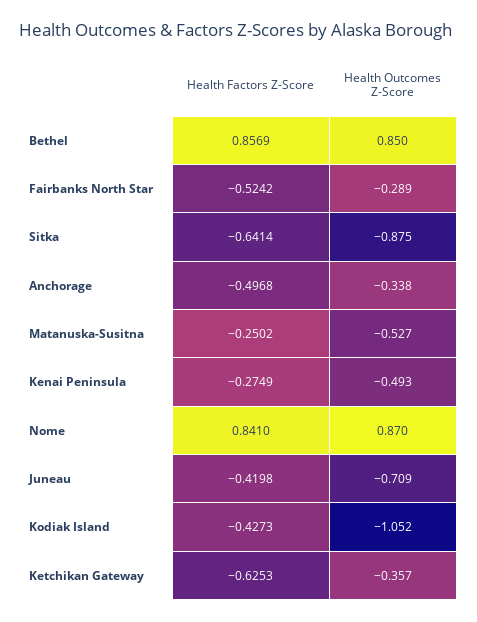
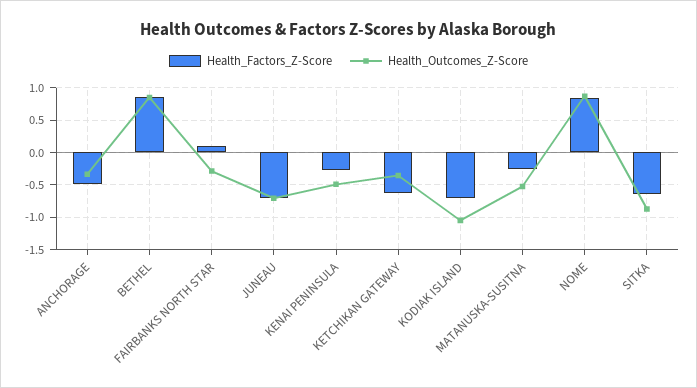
  {
    "Health Factors Z-Score": {
      "Bethel": 0.8569,
-     "Fairbanks North Star": -0.5242,
+     "Fairbanks North Star": 0.1,
      "Sitka": -0.6414,
      "Anchorage": -0.4968,
      "Matanuska-Susitna": -0.2502,
      "Kenai Peninsula": -0.2749,
      "Nome": 0.841,
-     "Juneau": -0.4198,
+     "Juneau": -0.7,
-     "Kodiak Island": -0.4273,
+     "Kodiak Island": -0.7,
      "Ketchikan Gateway": -0.6253
    },
    "Health Outcomes Z-Score": {
      "Bethel": 0.85,
      "Fairbanks North Star": -0.289,
      "Sitka": -0.875,
      "Anchorage": -0.338,
      "Matanuska-Susitna": -0.527,
      "Kenai Peninsula": -0.493,
      "Nome": 0.87,
      "Juneau": -0.709,
      "Kodiak Island": -1.052,
      "Ketchikan Gateway": -0.357
    }
  }

